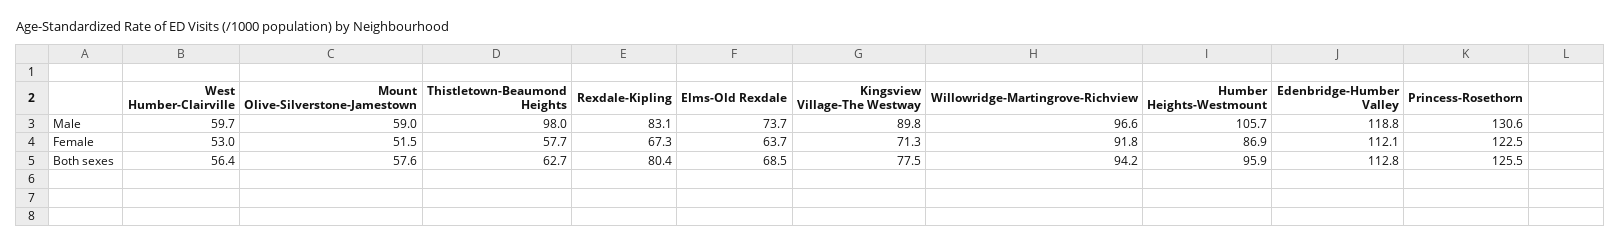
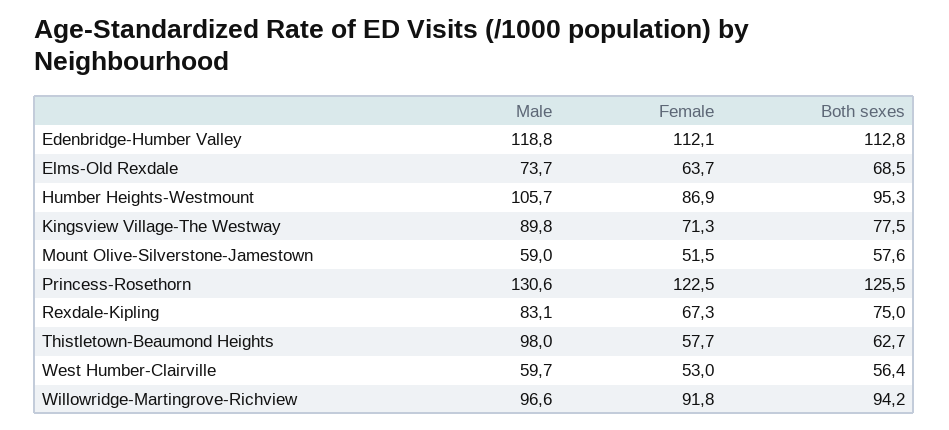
  {
    "West Humber-Clairville": {
      "Male": 59.7,
      "Female": 53,
      "Both sexes": 56.4
    },
    "Mount Olive-Silverstone-Jamestown": {
      "Male": 59,
      "Female": 51.5,
      "Both sexes": 57.6
    },
    "Thistletown-Beaumond Heights": {
      "Male": 98,
      "Female": 57.7,
      "Both sexes": 62.7
    },
    "Rexdale-Kipling": {
      "Male": 83.1,
      "Female": 67.3,
-     "Both sexes": 80.4
+     "Both sexes": 75
    },
    "Elms-Old Rexdale": {
      "Male": 73.7,
      "Female": 63.7,
      "Both sexes": 68.5
    },
    "Kingsview Village-The Westway": {
      "Male": 89.8,
      "Female": 71.3,
      "Both sexes": 77.5
    },
    "Willowridge-Martingrove-Richview": {
      "Male": 96.6,
      "Female": 91.8,
      "Both sexes": 94.2
    },
    "Humber Heights-Westmount": {
      "Male": 105.7,
      "Female": 86.9,
-     "Both sexes": 95.9
+     "Both sexes": 95.3
    },
    "Edenbridge-Humber Valley": {
      "Male": 118.8,
      "Female": 112.1,
      "Both sexes": 112.8
    },
    "Princess-Rosethorn": {
      "Male": 130.6,
      "Female": 122.5,
      "Both sexes": 125.5
    }
  }

